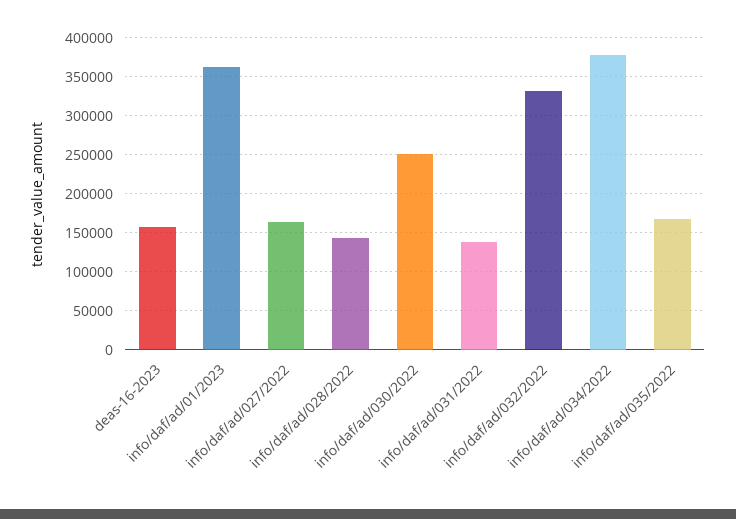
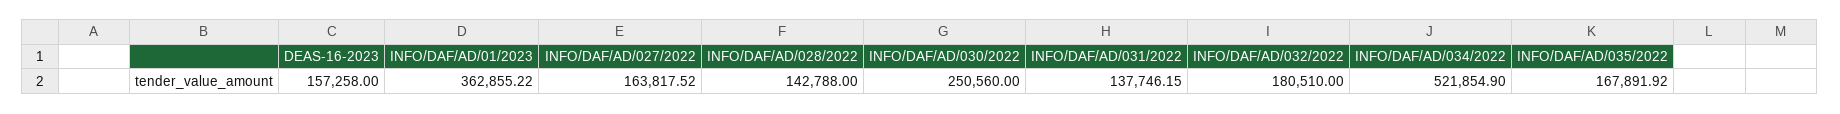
  {
    "deas-16-2023": 157258,
    "info/daf/ad/01/2023": 362855.22,
    "info/daf/ad/027/2022": 163817.52,
    "info/daf/ad/028/2022": 142788,
    "info/daf/ad/030/2022": 250560,
    "info/daf/ad/031/2022": 137746.15,
-   "info/daf/ad/032/2022": 330000,
+   "info/daf/ad/032/2022": 180510,
-   "info/daf/ad/034/2022": 380000,
+   "info/daf/ad/034/2022": 521854.9,
    "info/daf/ad/035/2022": 167891.92
  }

